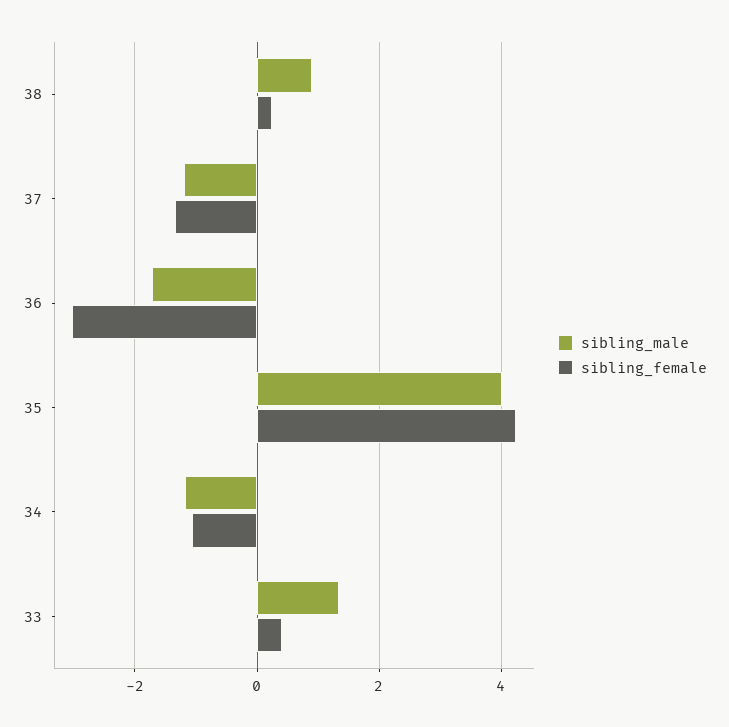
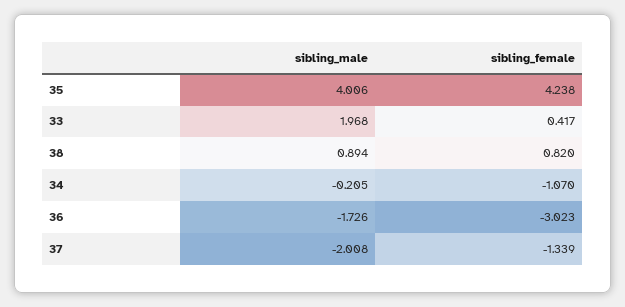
  {
    "sibling_male": {
      "38": 0.894,
-     "37": -1.2,
+     "37": -2.008,
      "36": -1.726,
      "35": 4.006,
-     "34": -1.2,
+     "34": -0.205,
-     "33": 1.4
+     "33": 1.968
    },
    "sibling_female": {
-     "38": 0.2,
+     "38": 0.82,
      "37": -1.339,
      "36": -3.023,
      "35": 4.238,
      "34": -1.07,
      "33": 0.417
    }
  }

